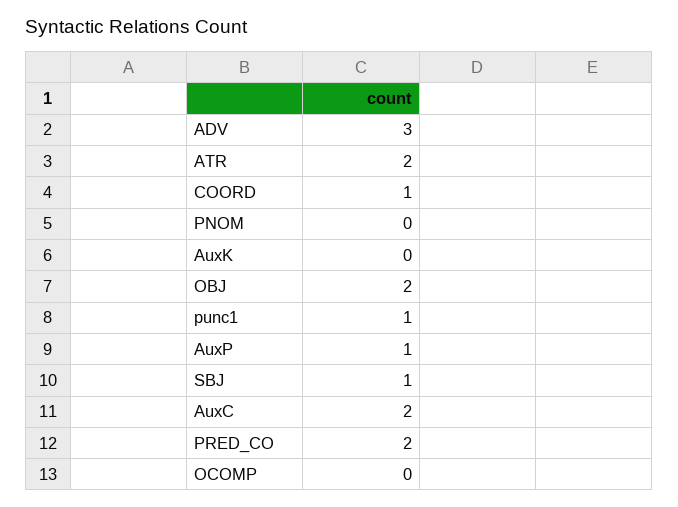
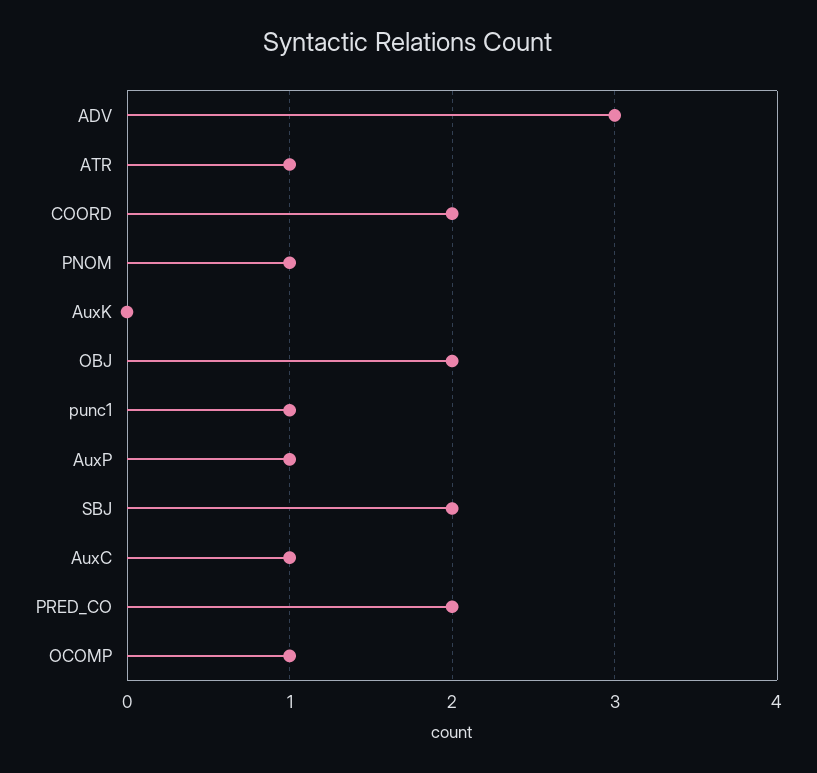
  {
    "ADV": 3,
-   "ATR": 2,
+   "ATR": 1,
-   "COORD": 1,
+   "COORD": 2,
-   "PNOM": 0,
+   "PNOM": 1,
    "AuxK": 0,
    "OBJ": 2,
    "punc1": 1,
    "AuxP": 1,
-   "SBJ": 1,
+   "SBJ": 2,
-   "AuxC": 2,
+   "AuxC": 1,
    "PRED_CO": 2,
-   "OCOMP": 0
+   "OCOMP": 1
  }

